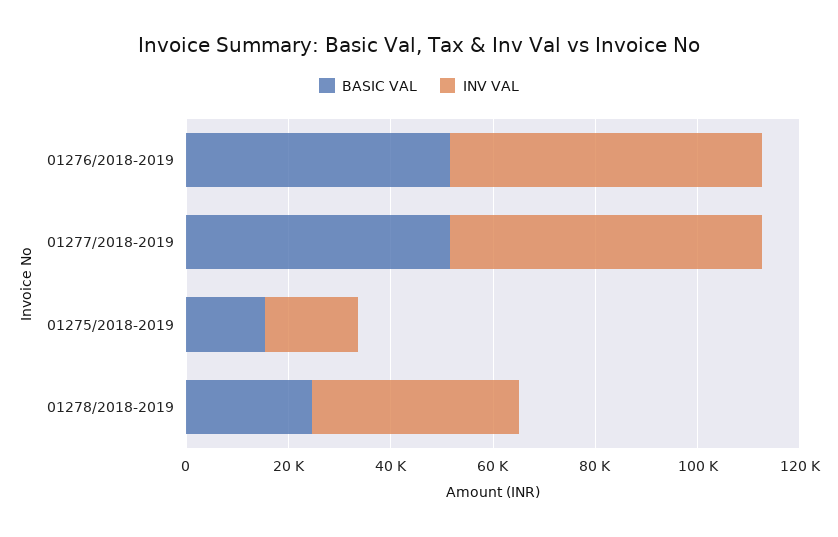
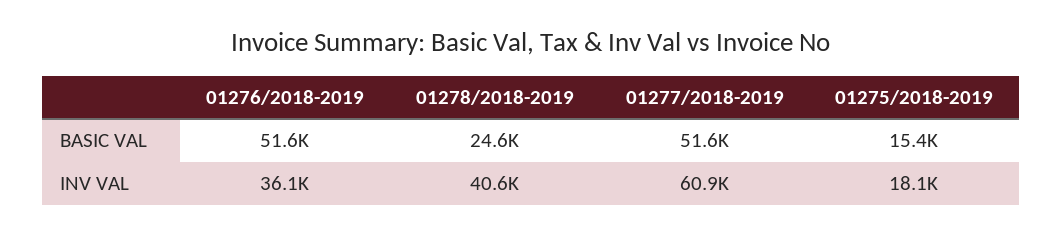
  {
    "BASIC VAL": {
      "01276/2018-2019": 51600,
      "01277/2018-2019": 51600,
      "01275/2018-2019": 15400,
      "01278/2018-2019": 24600
    },
    "INV VAL": {
-     "01276/2018-2019": 60000,
+     "01276/2018-2019": 36100,
      "01277/2018-2019": 60900,
      "01275/2018-2019": 18100,
      "01278/2018-2019": 40600
    }
  }

